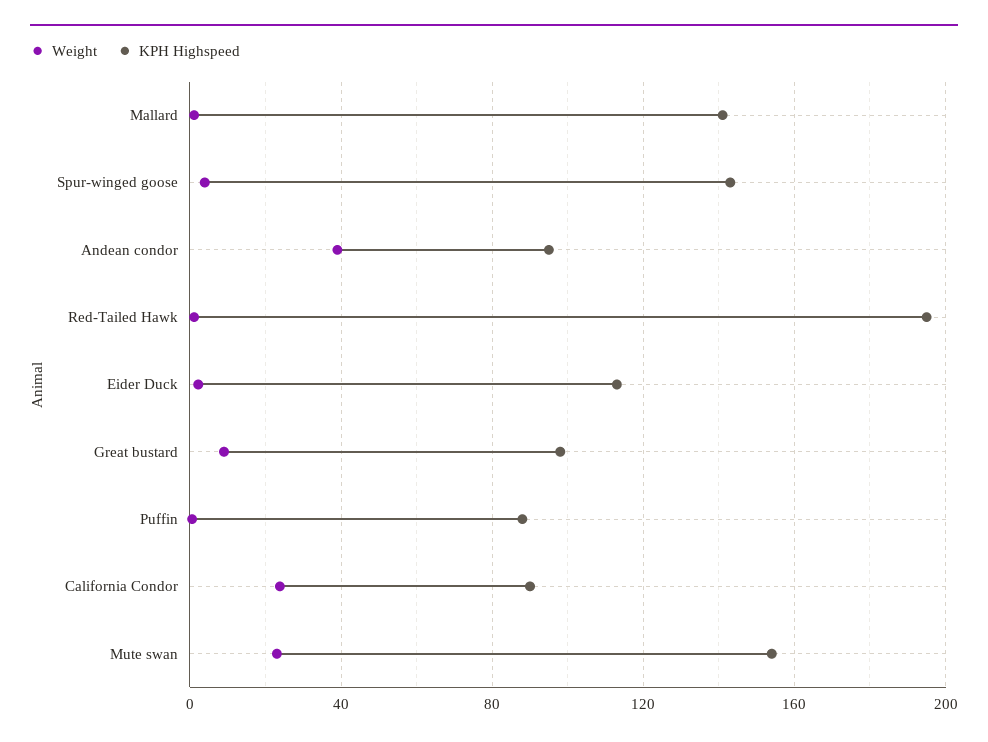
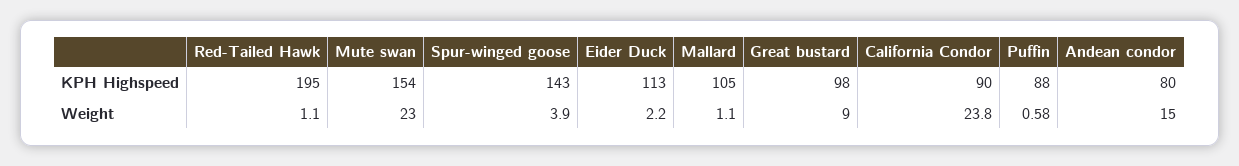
  {
    "Weight": {
      "Mallard": 1.1,
      "Spur-winged goose": 3.9,
-     "Andean condor": 40,
+     "Andean condor": 15,
      "Red-Tailed Hawk": 1.1,
      "Eider Duck": 2.2,
      "Great bustard": 9,
      "Puffin": 0.58,
      "California Condor": 23.8,
      "Mute swan": 23
    },
    "KPH Highspeed": {
-     "Mallard": 140,
+     "Mallard": 105,
      "Spur-winged goose": 143,
-     "Andean condor": 95,
+     "Andean condor": 80,
      "Red-Tailed Hawk": 195,
      "Eider Duck": 113,
      "Great bustard": 98,
      "Puffin": 88,
      "California Condor": 90,
      "Mute swan": 154
    }
  }

